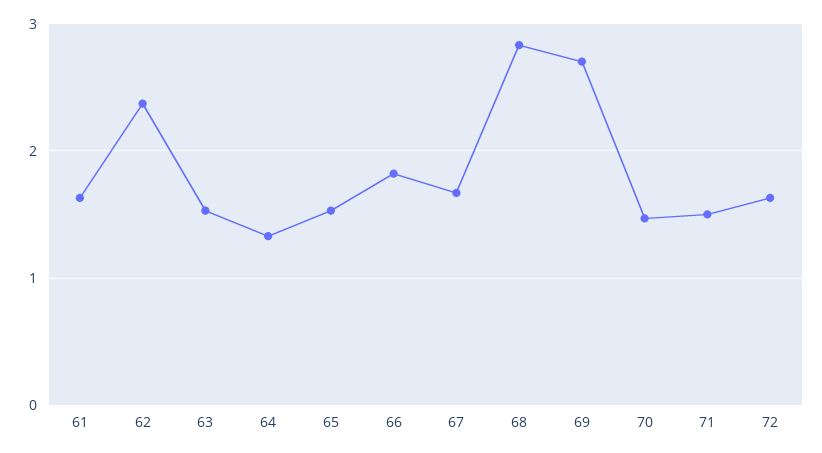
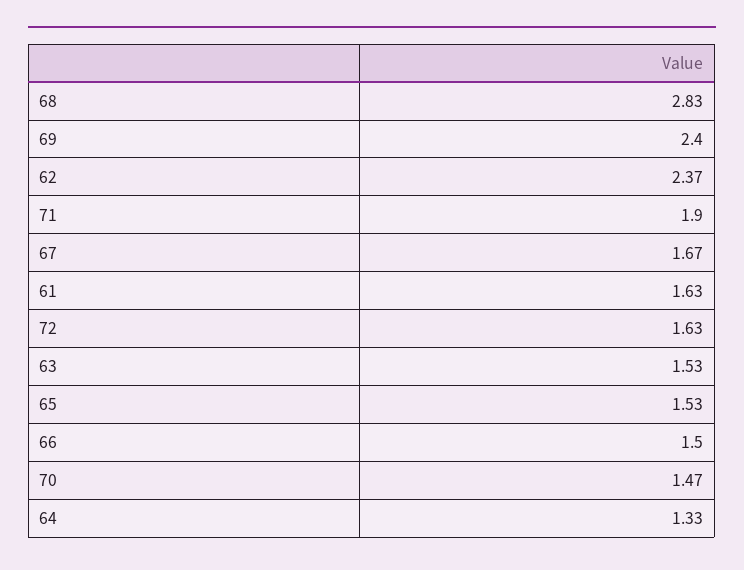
  {
    "61": 1.63,
    "62": 2.37,
    "63": 1.53,
    "64": 1.33,
    "65": 1.53,
-   "66": 1.8,
+   "66": 1.5,
    "67": 1.67,
    "68": 2.83,
-   "69": 2.7,
+   "69": 2.4,
    "70": 1.47,
-   "71": 1.5,
+   "71": 1.9,
    "72": 1.63
  }

